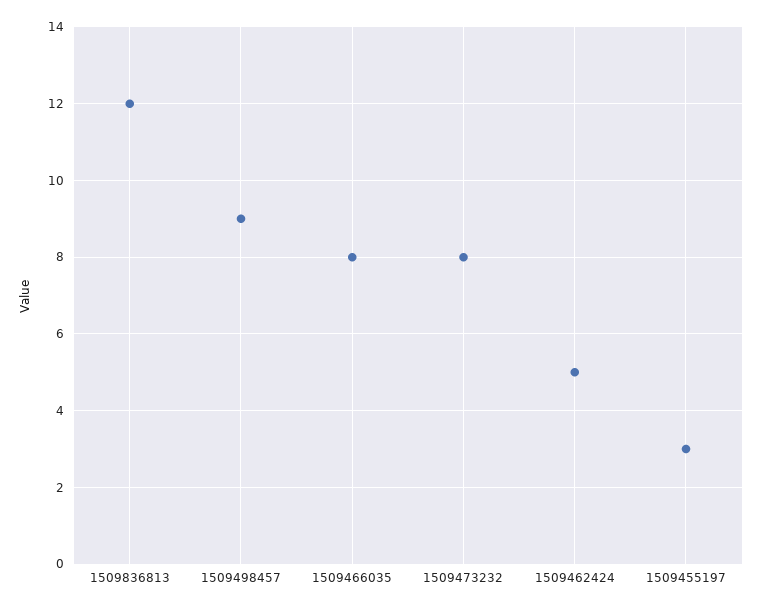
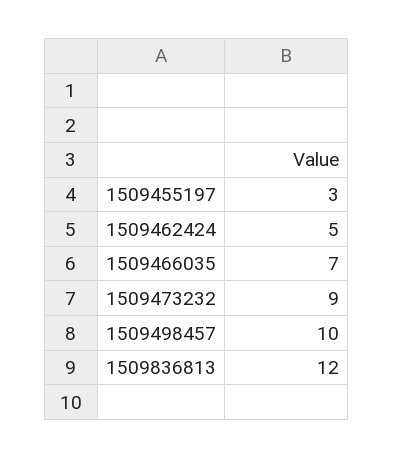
  {
    "1509836813": 12,
-   "1509498457": 9,
+   "1509498457": 10,
-   "1509466035": 8,
+   "1509466035": 7,
-   "1509473232": 8,
+   "1509473232": 9,
    "1509462424": 5,
    "1509455197": 3
  }

